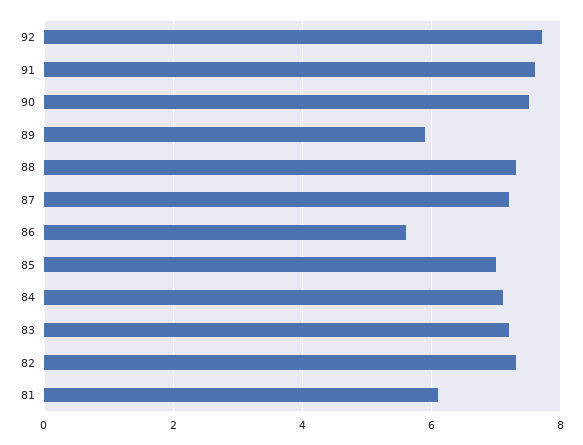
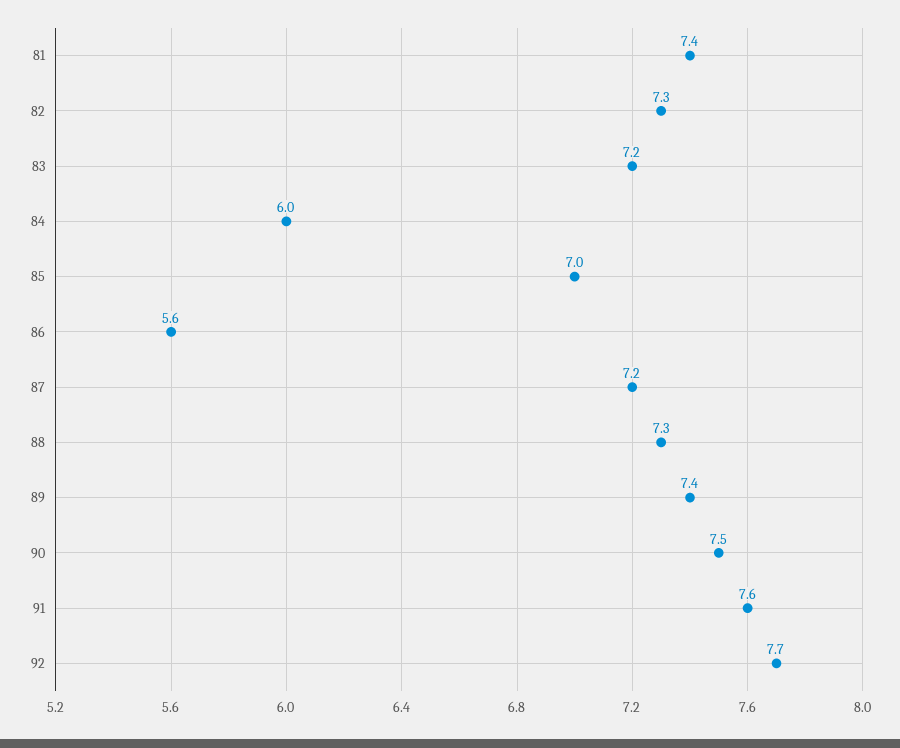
  {
    "92": 7.7,
    "91": 7.6,
    "90": 7.5,
-   "89": 6,
+   "89": 7.4,
    "88": 7.3,
    "87": 7.2,
    "86": 5.6,
    "85": 7,
-   "84": 7,
+   "84": 6,
    "83": 7.2,
    "82": 7.3,
-   "81": 6
+   "81": 7.4
  }

